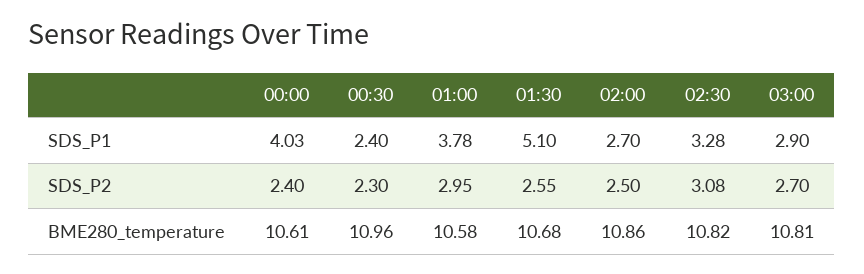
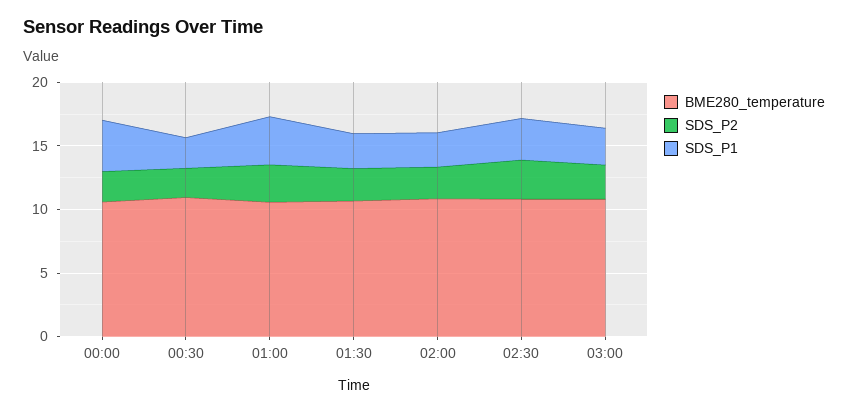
  {
    "SDS_P1": {
      "00:00": 4.03,
      "00:30": 2.4,
      "01:00": 3.78,
-     "01:30": 5.1,
+     "01:30": 3,
      "02:00": 2.7,
      "02:30": 3.28,
      "03:00": 2.9
    },
    "SDS_P2": {
      "00:00": 2.4,
      "00:30": 2.3,
      "01:00": 2.95,
      "01:30": 2.55,
      "02:00": 2.5,
      "02:30": 3.08,
      "03:00": 2.7
    },
    "BME280_temperature": {
      "00:00": 10.61,
      "00:30": 10.96,
      "01:00": 10.58,
      "01:30": 10.68,
      "02:00": 10.86,
      "02:30": 10.82,
      "03:00": 10.81
    }
  }

